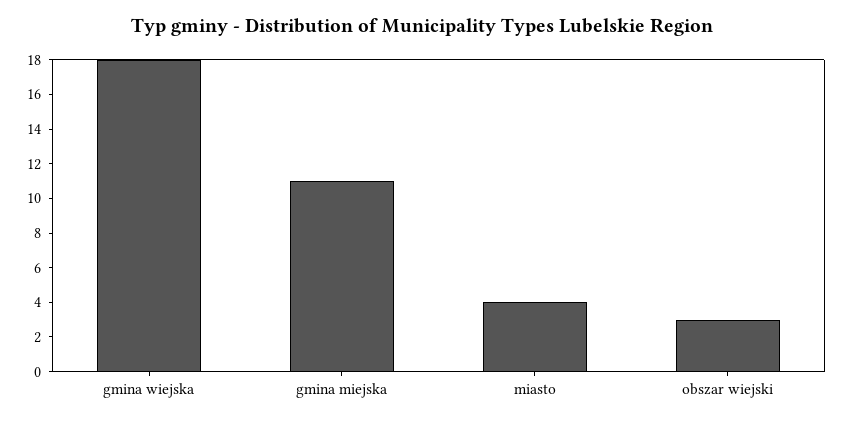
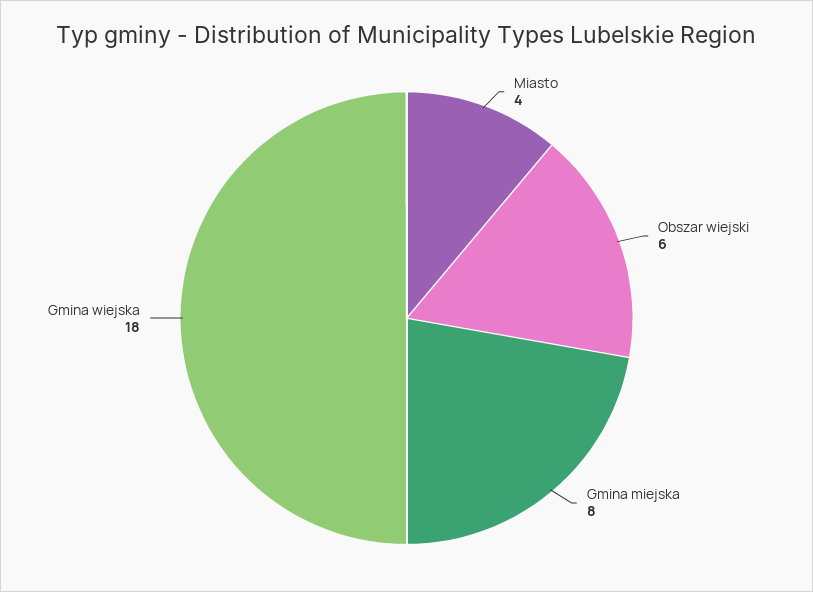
  {
    "gmina wiejska": 18,
-   "gmina miejska": 11,
+   "gmina miejska": 8,
    "miasto": 4,
-   "obszar wiejski": 3
+   "obszar wiejski": 6
  }

